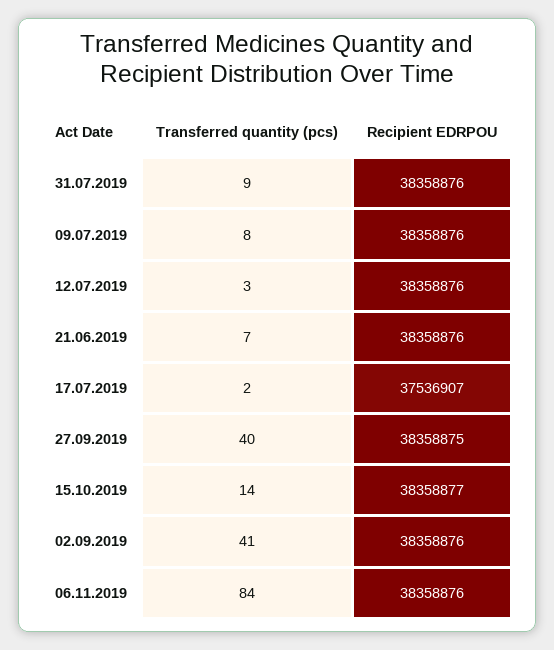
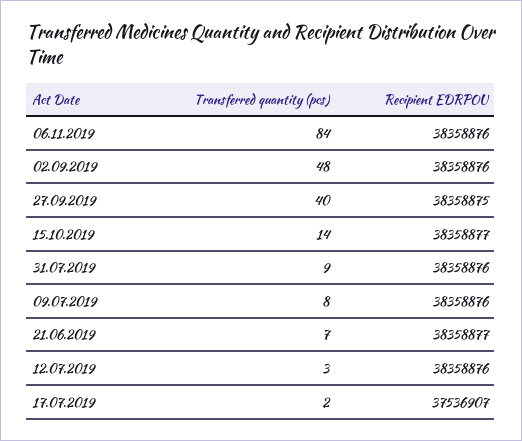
  {
    "Transferred quantity (pcs)": {
      "31.07.2019": 9,
      "09.07.2019": 8,
      "12.07.2019": 3,
      "21.06.2019": 7,
      "17.07.2019": 2,
      "27.09.2019": 40,
      "15.10.2019": 14,
-     "02.09.2019": 41,
+     "02.09.2019": 48,
      "06.11.2019": 84
    },
    "Recipient EDRPOU": {
      "31.07.2019": 38358876,
      "09.07.2019": 38358876,
      "12.07.2019": 38358876,
-     "21.06.2019": 38358876,
+     "21.06.2019": 38358877,
      "17.07.2019": 37536907,
      "27.09.2019": 38358875,
      "15.10.2019": 38358877,
      "02.09.2019": 38358876,
      "06.11.2019": 38358876
    }
  }

